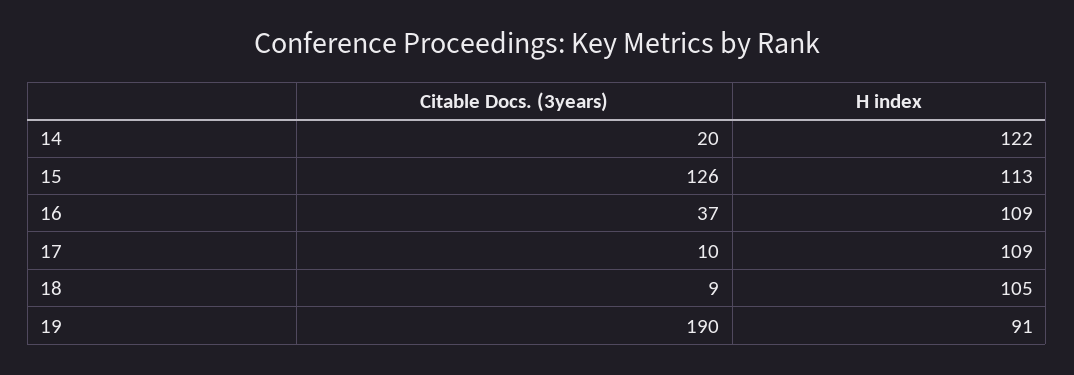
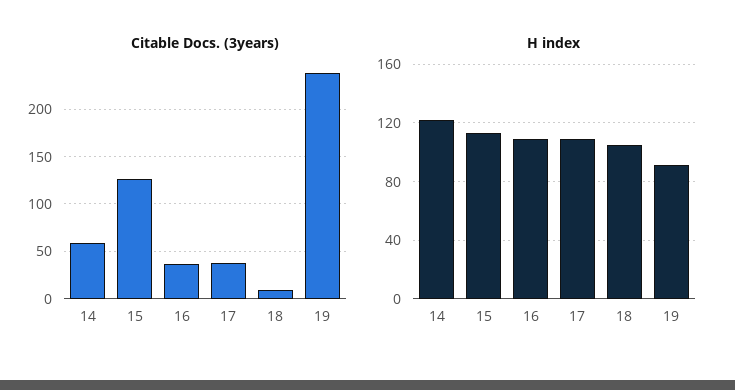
  {
    "Citable Docs. (3years)": {
-     "14": 20,
+     "14": 60,
      "15": 126,
      "16": 37,
-     "17": 10,
+     "17": 40,
      "18": 9,
-     "19": 190
+     "19": 240
    },
    "H index": {
      "14": 122,
      "15": 113,
      "16": 109,
      "17": 109,
      "18": 105,
      "19": 91
    }
  }

